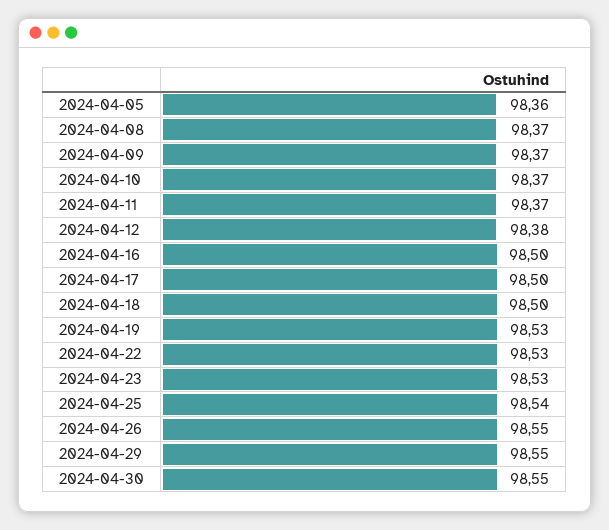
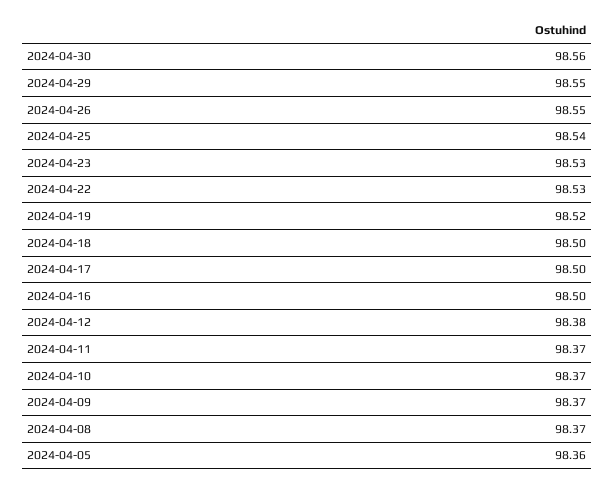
  {
    "2024-04-05": 98.36,
    "2024-04-08": 98.37,
    "2024-04-09": 98.37,
    "2024-04-10": 98.37,
    "2024-04-11": 98.37,
    "2024-04-12": 98.38,
    "2024-04-16": 98.5,
    "2024-04-17": 98.5,
    "2024-04-18": 98.5,
-   "2024-04-19": 98.53,
+   "2024-04-19": 98.52,
    "2024-04-22": 98.53,
    "2024-04-23": 98.53,
    "2024-04-25": 98.54,
    "2024-04-26": 98.55,
    "2024-04-29": 98.55,
-   "2024-04-30": 98.55
+   "2024-04-30": 98.56
  }

